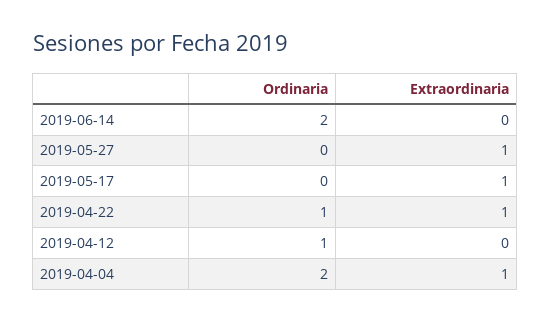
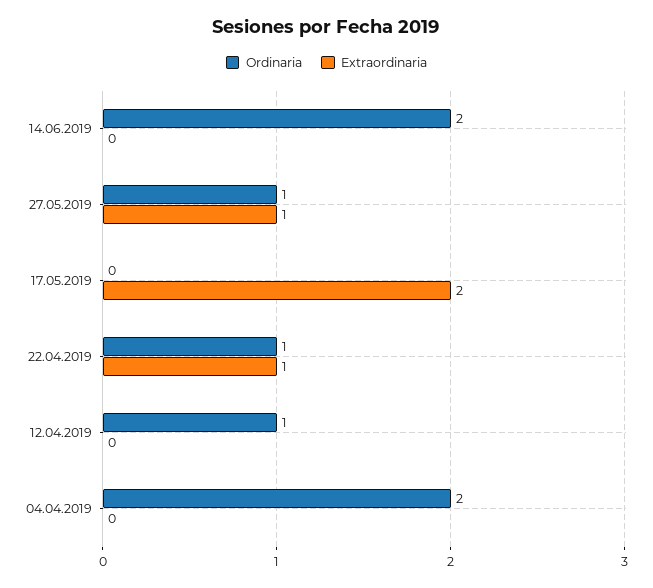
  {
    "Ordinaria": {
      "2019-06-14": 2,
-     "2019-05-27": 0,
+     "2019-05-27": 1,
      "2019-05-17": 0,
      "2019-04-22": 1,
      "2019-04-12": 1,
      "2019-04-04": 2
    },
    "Extraordinaria": {
      "2019-06-14": 0,
      "2019-05-27": 1,
-     "2019-05-17": 1,
+     "2019-05-17": 2,
      "2019-04-22": 1,
      "2019-04-12": 0,
-     "2019-04-04": 1
+     "2019-04-04": 0
    }
  }

